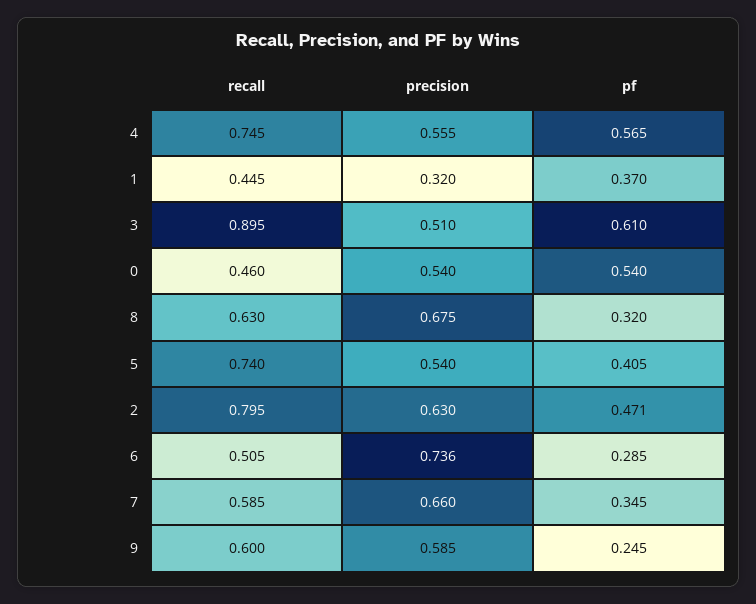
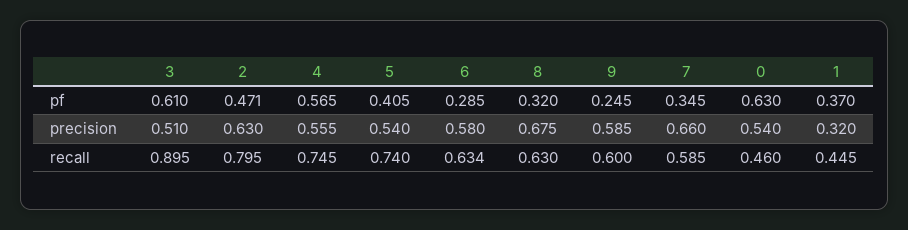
  {
    "recall": {
      "4": 0.745,
      "1": 0.445,
      "3": 0.895,
      "0": 0.46,
      "8": 0.63,
      "5": 0.74,
      "2": 0.795,
-     "6": 0.505,
+     "6": 0.634,
      "7": 0.585,
      "9": 0.6
    },
    "precision": {
      "4": 0.555,
      "1": 0.32,
      "3": 0.51,
      "0": 0.54,
      "8": 0.675,
      "5": 0.54,
      "2": 0.63,
-     "6": 0.736,
+     "6": 0.58,
      "7": 0.66,
      "9": 0.585
    },
    "pf": {
      "4": 0.565,
      "1": 0.37,
      "3": 0.61,
-     "0": 0.54,
+     "0": 0.63,
      "8": 0.32,
      "5": 0.405,
      "2": 0.471,
      "6": 0.285,
      "7": 0.345,
      "9": 0.245
    }
  }

